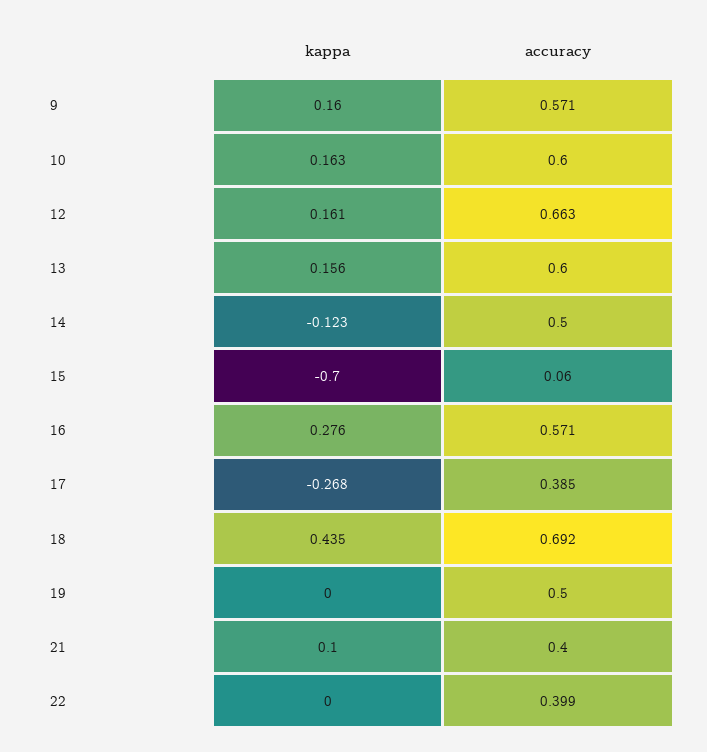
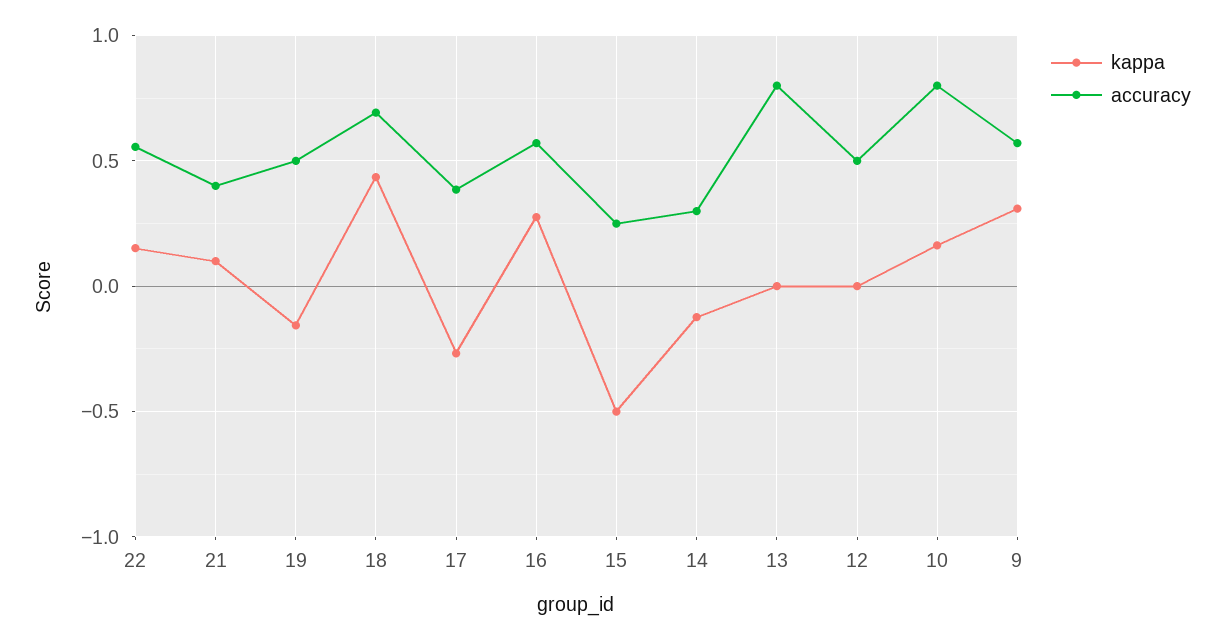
  {
    "kappa": {
-     "9": 0.16,
+     "9": 0.3,
      "10": 0.163,
-     "12": 0.161,
+     "12": 0,
-     "13": 0.156,
+     "13": 0,
      "14": -0.123,
-     "15": -0.7,
+     "15": -0.5,
      "16": 0.276,
      "17": -0.268,
      "18": 0.435,
-     "19": 0,
+     "19": -0.15,
      "21": 0.1,
-     "22": 0
+     "22": 0.15
    },
    "accuracy": {
      "9": 0.571,
-     "10": 0.6,
+     "10": 0.8,
-     "12": 0.663,
+     "12": 0.5,
-     "13": 0.6,
+     "13": 0.8,
-     "14": 0.5,
+     "14": 0.3,
-     "15": 0.06,
+     "15": 0.25,
      "16": 0.571,
      "17": 0.385,
      "18": 0.692,
      "19": 0.5,
      "21": 0.4,
-     "22": 0.399
+     "22": 0.55
    }
  }

